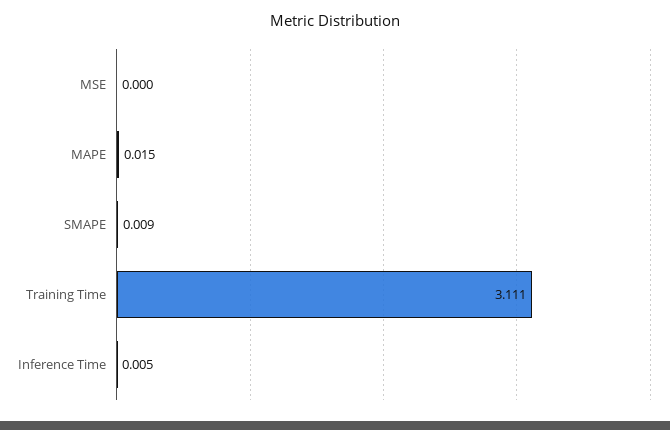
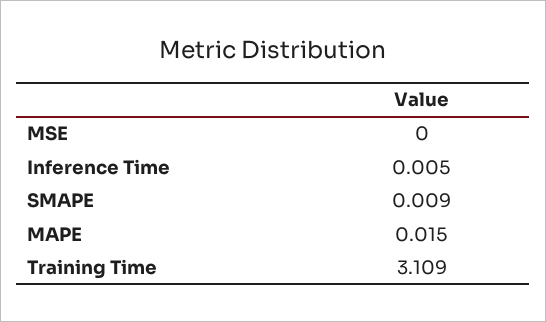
  {
    "MSE": 0,
    "MAPE": 0.015,
    "SMAPE": 0.009,
-   "Training Time": 3.111,
+   "Training Time": 3.109,
    "Inference Time": 0.005
  }

